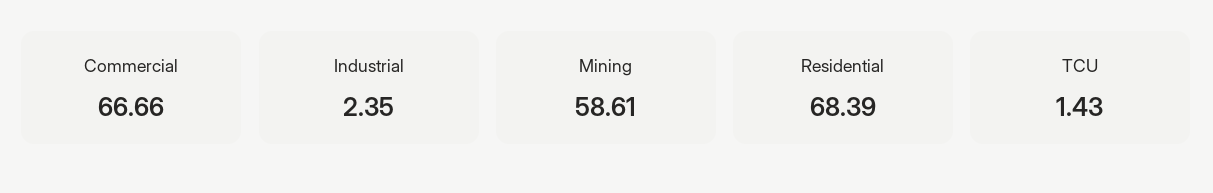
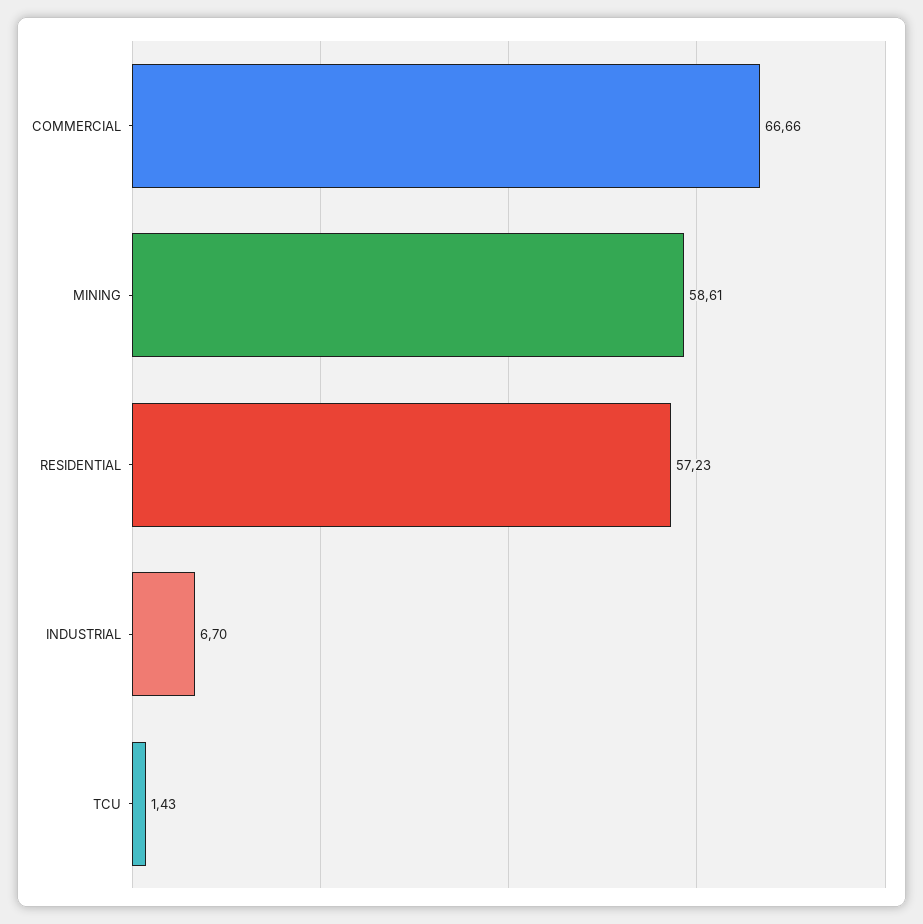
  {
    "Commercial": 66.66,
-   "Industrial": 2.35,
+   "Industrial": 6.7,
    "Mining": 58.61,
-   "Residential": 68.39,
+   "Residential": 57.23,
    "TCU": 1.43
  }

